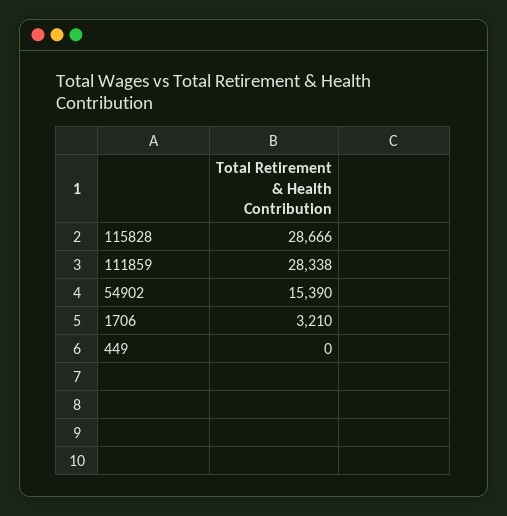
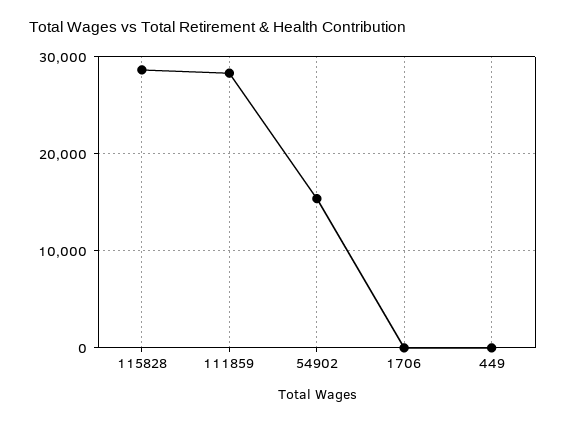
  {
    "115828": 28666,
    "111859": 28338,
    "54902": 15390,
-   "1706": 3210,
+   "1706": 0,
    "449": 0
  }

